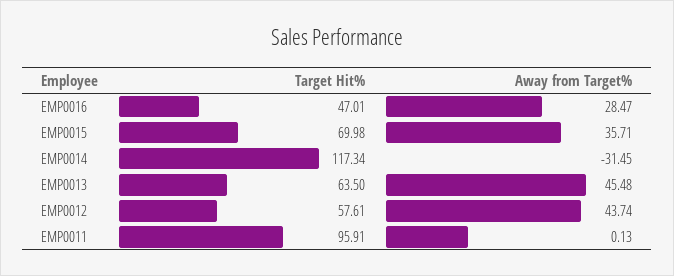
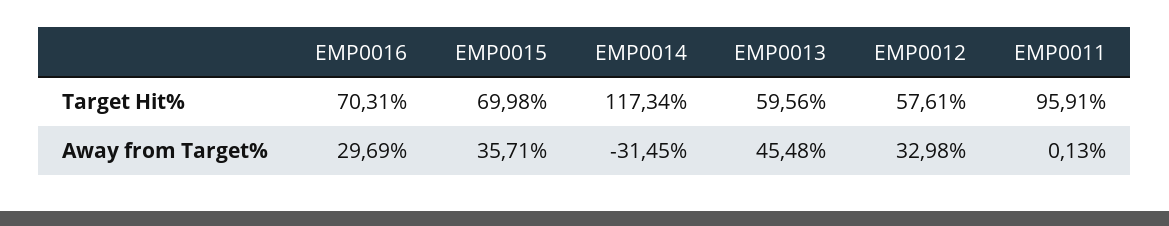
  {
    "Target Hit%": {
-     "EMP0016": 47.01,
+     "EMP0016": 70.31,
      "EMP0015": 69.98,
      "EMP0014": 117.34,
-     "EMP0013": 63.5,
+     "EMP0013": 59.56,
      "EMP0012": 57.61,
      "EMP0011": 95.91
    },
    "Away from Target%": {
-     "EMP0016": 28.47,
+     "EMP0016": 29.69,
      "EMP0015": 35.71,
      "EMP0014": -31.45,
      "EMP0013": 45.48,
-     "EMP0012": 43.74,
+     "EMP0012": 32.98,
      "EMP0011": 0.13
    }
  }

